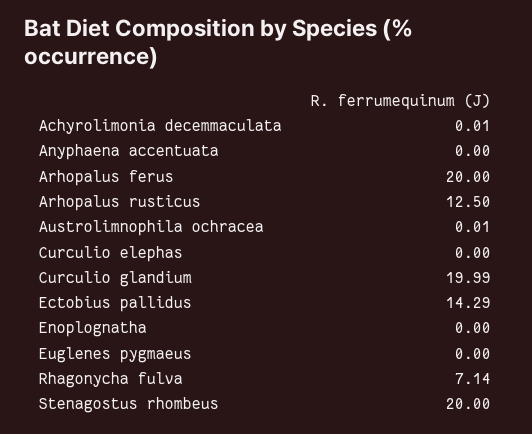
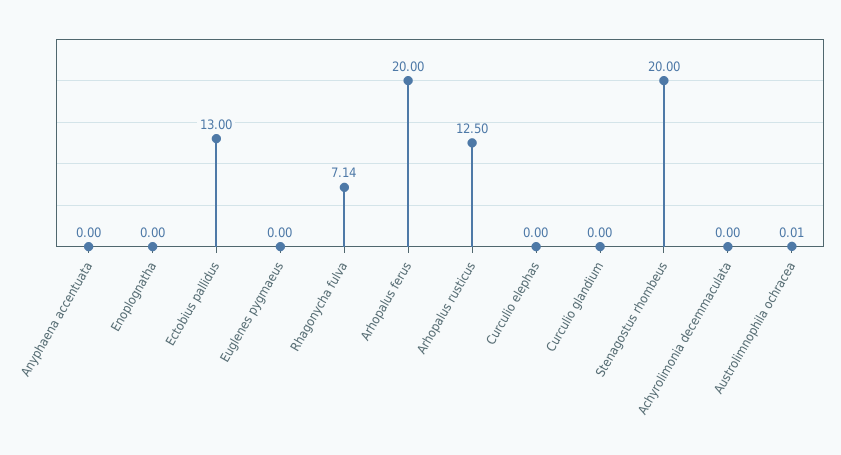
  {
-   "Achyrolimonia decemmaculata": 0.01,
+   "Achyrolimonia decemmaculata": 0,
    "Anyphaena accentuata": 0,
    "Arhopalus ferus": 20,
    "Arhopalus rusticus": 12.5,
    "Austrolimnophila ochracea": 0.01,
    "Curculio elephas": 0,
-   "Curculio glandium": 19.99,
+   "Curculio glandium": 0,
-   "Ectobius pallidus": 14.29,
+   "Ectobius pallidus": 13,
    "Enoplognatha": 0,
    "Euglenes pygmaeus": 0,
    "Rhagonycha fulva": 7.14,
    "Stenagostus rhombeus": 20
  }

